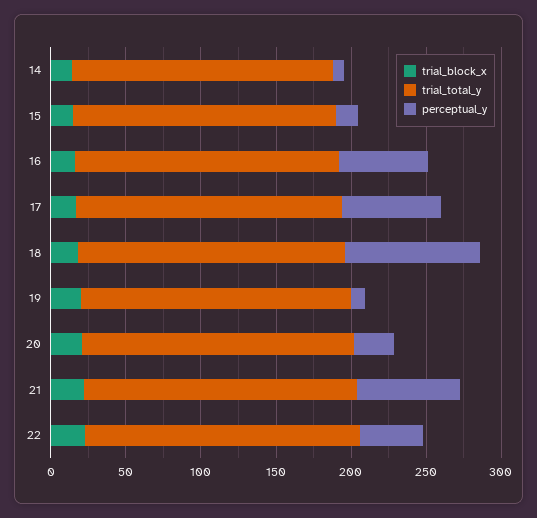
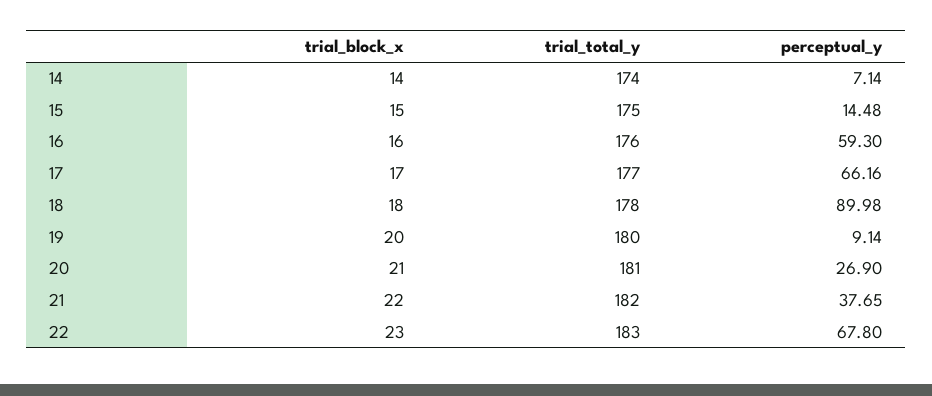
  {
    "trial_block_x": {
      "14": 14,
      "15": 15,
      "16": 16,
      "17": 17,
      "18": 18,
      "19": 20,
      "20": 21,
      "21": 22,
      "22": 23
    },
    "trial_total_y": {
      "14": 174,
      "15": 175,
      "16": 176,
      "17": 177,
      "18": 178,
      "19": 180,
      "20": 181,
      "21": 182,
      "22": 183
    },
    "perceptual_y": {
      "14": 7.14,
      "15": 14.48,
      "16": 59.3,
      "17": 66.16,
      "18": 89.98,
      "19": 9.14,
      "20": 26.9,
-     "21": 70,
+     "21": 37.65,
-     "22": 40
+     "22": 67.8
    }
  }

